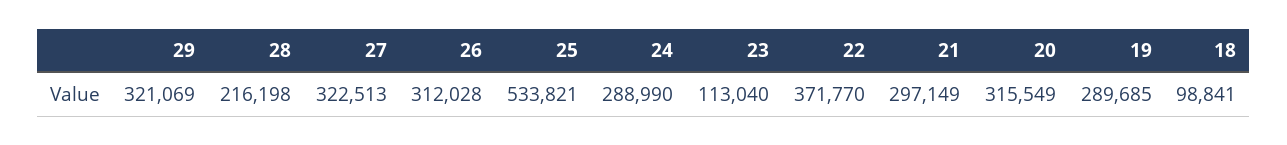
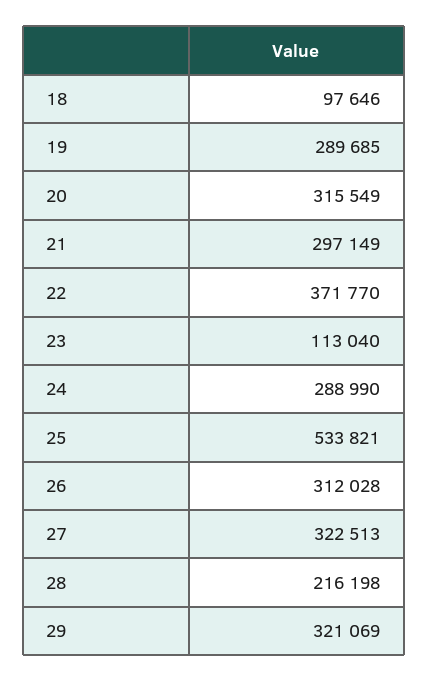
  {
    "29": 321069,
    "28": 216198,
    "27": 322513,
    "26": 312028,
    "25": 533821,
    "24": 288990,
    "23": 113040,
    "22": 371770,
    "21": 297149,
    "20": 315549,
    "19": 289685,
-   "18": 98841
+   "18": 97646
  }

